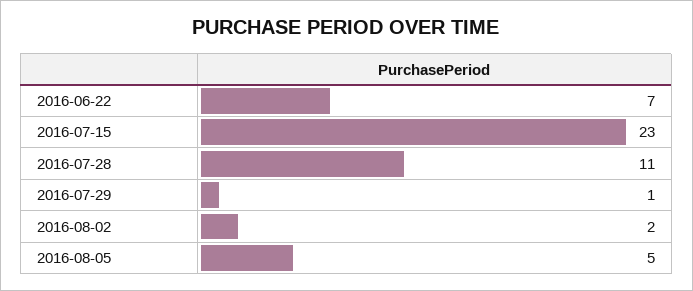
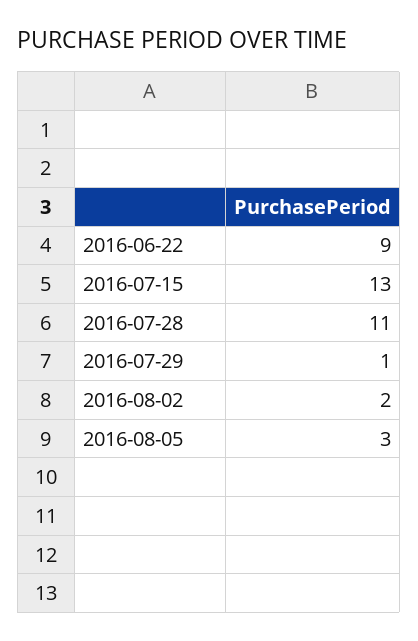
  {
-   "2016-06-22": 7,
+   "2016-06-22": 9,
-   "2016-07-15": 23,
+   "2016-07-15": 13,
    "2016-07-28": 11,
    "2016-07-29": 1,
    "2016-08-02": 2,
-   "2016-08-05": 5
+   "2016-08-05": 3
  }

